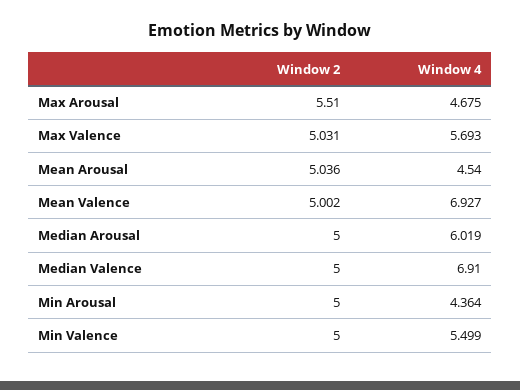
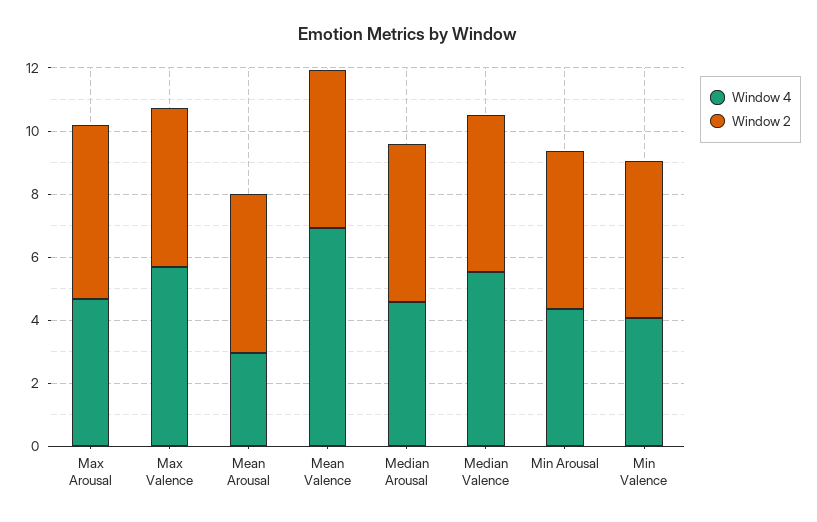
  {
    "Window 2": {
      "Max Arousal": 5.51,
      "Max Valence": 5.031,
      "Mean Arousal": 5.036,
      "Mean Valence": 5.002,
      "Median Arousal": 5,
      "Median Valence": 5,
      "Min Arousal": 5,
      "Min Valence": 5
    },
    "Window 4": {
      "Max Arousal": 4.675,
      "Max Valence": 5.693,
-     "Mean Arousal": 4.54,
+     "Mean Arousal": 3,
      "Mean Valence": 6.927,
-     "Median Arousal": 6.019,
+     "Median Arousal": 4.5,
-     "Median Valence": 6.91,
+     "Median Valence": 5.5,
      "Min Arousal": 4.364,
-     "Min Valence": 5.499
+     "Min Valence": 4
    }
  }

